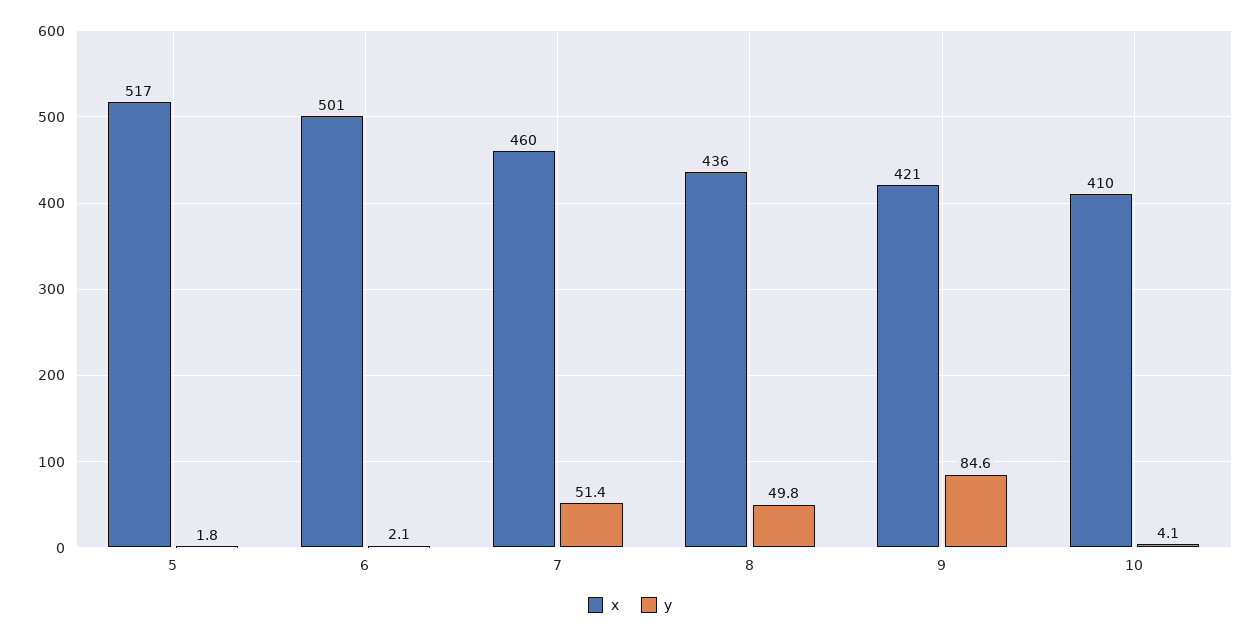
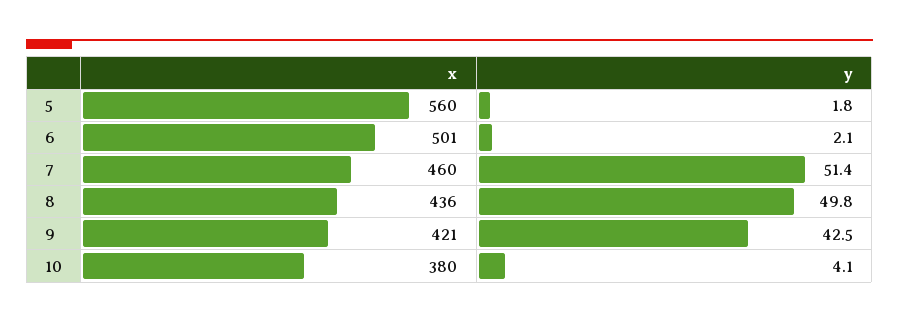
  {
    "x": {
-     "5": 517,
+     "5": 560,
      "6": 501,
      "7": 460,
      "8": 436,
      "9": 421,
-     "10": 410
+     "10": 380
    },
    "y": {
      "5": 1.8,
      "6": 2.1,
      "7": 51.4,
      "8": 49.8,
-     "9": 84.6,
+     "9": 42.5,
      "10": 4.1
    }
  }

